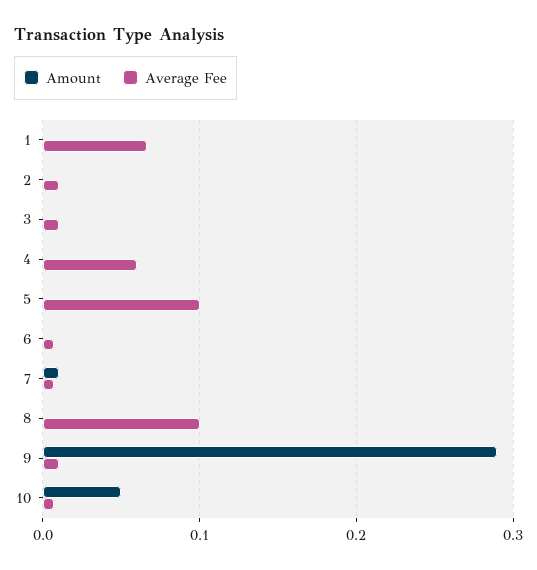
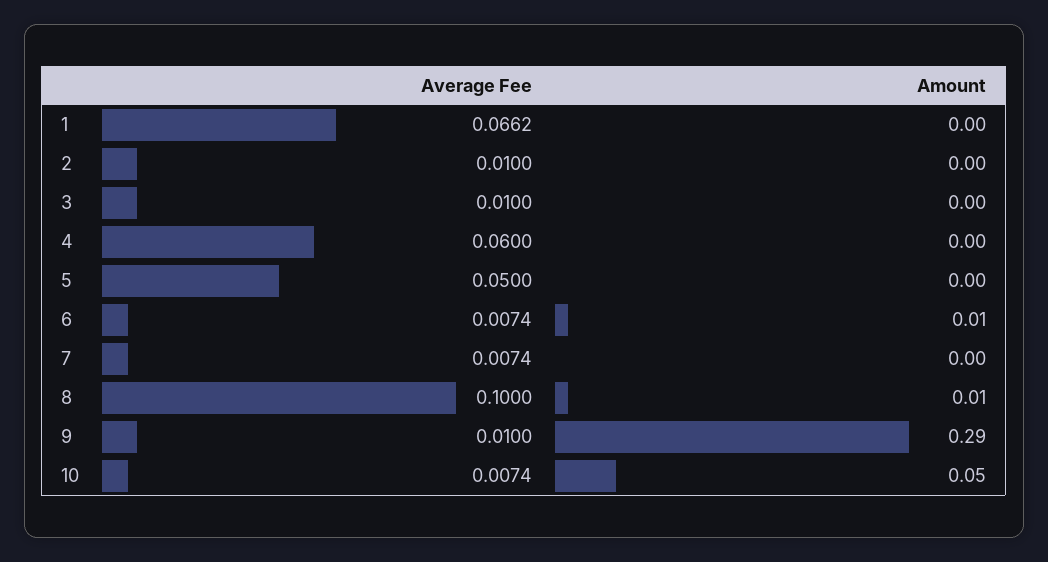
  {
    "Amount": {
      "1": 0,
      "2": 0,
      "3": 0,
      "4": 0,
      "5": 0,
-     "6": 0,
+     "6": 0.01,
-     "7": 0.01,
+     "7": 0,
-     "8": 0,
+     "8": 0.01,
      "9": 0.29,
      "10": 0.05
    },
    "Average Fee": {
      "1": 0.0662,
      "2": 0.01,
      "3": 0.01,
      "4": 0.06,
-     "5": 0.1,
+     "5": 0.05,
      "6": 0.0074,
      "7": 0.0074,
      "8": 0.1,
      "9": 0.01,
      "10": 0.0074
    }
  }

